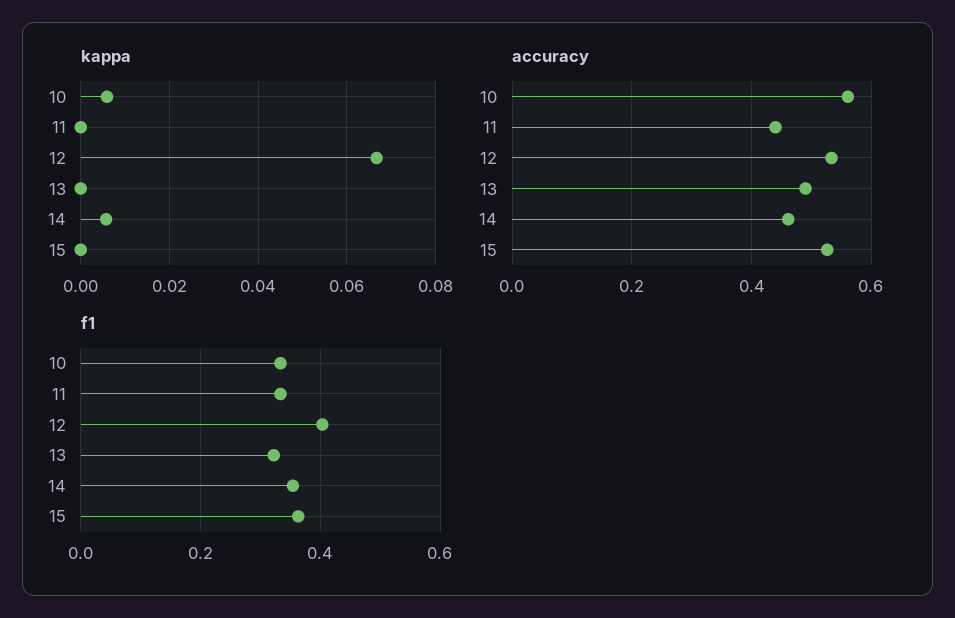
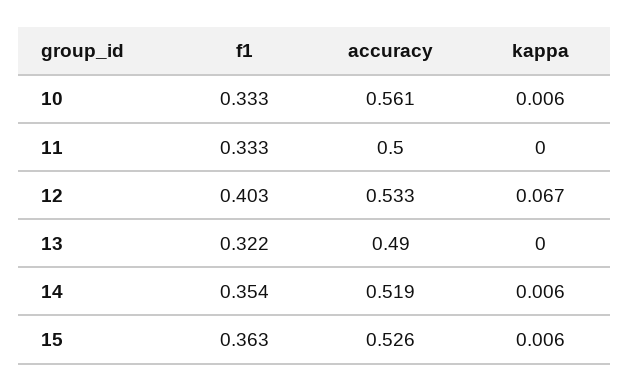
  {
    "kappa": {
      "10": 0.006,
      "11": 0,
      "12": 0.067,
      "13": 0,
      "14": 0.006,
-     "15": 0
+     "15": 0.006
    },
    "accuracy": {
      "10": 0.561,
-     "11": 0.44,
+     "11": 0.5,
      "12": 0.533,
      "13": 0.49,
-     "14": 0.46,
+     "14": 0.519,
      "15": 0.526
    },
    "f1": {
      "10": 0.333,
      "11": 0.333,
      "12": 0.403,
      "13": 0.322,
      "14": 0.354,
      "15": 0.363
    }
  }

